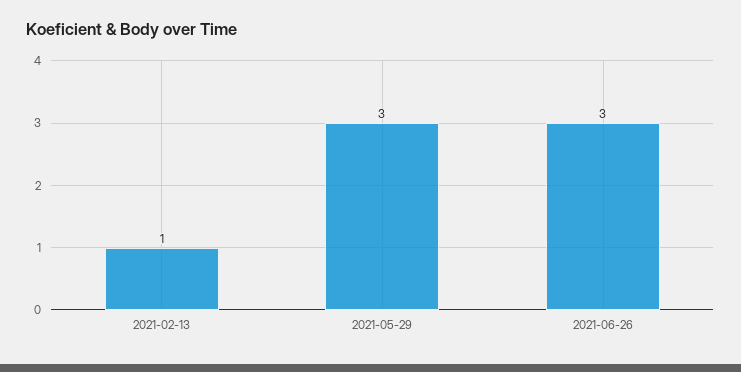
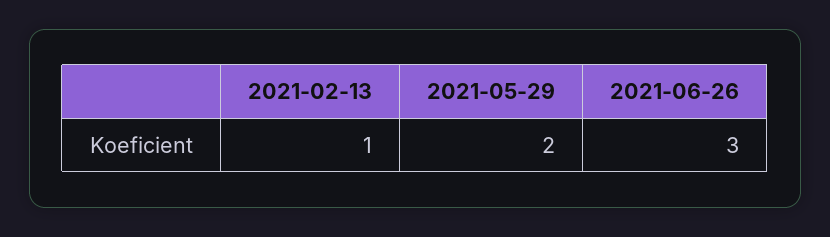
  {
    "2021-02-13": 1,
-   "2021-05-29": 3,
+   "2021-05-29": 2,
    "2021-06-26": 3
  }

